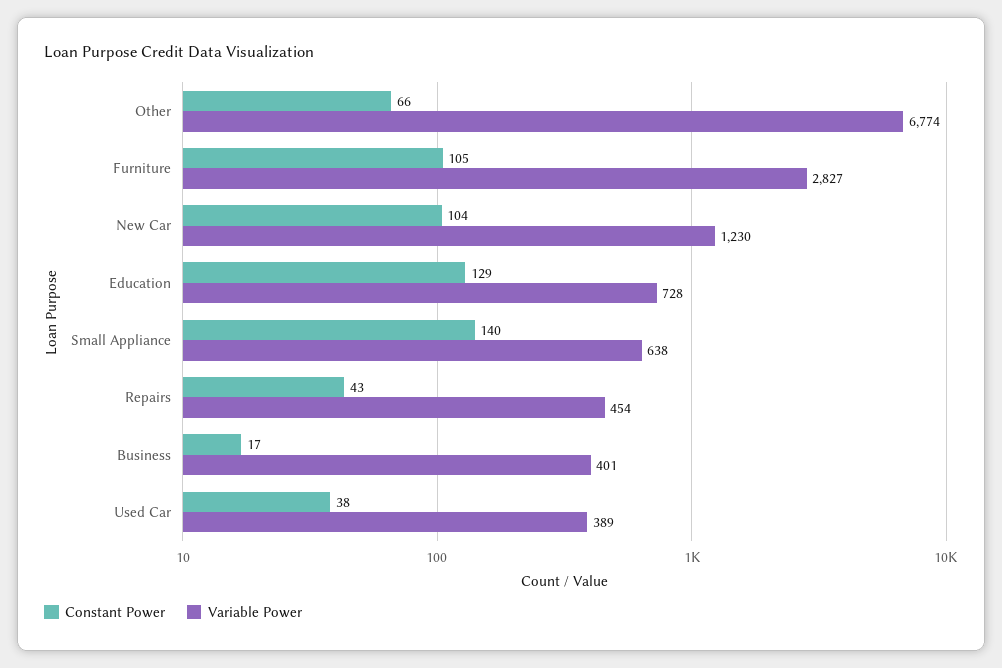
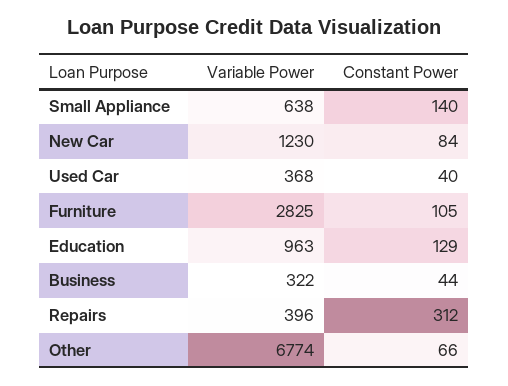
  {
    "Constant Power": {
      "Other": 66,
      "Furniture": 105,
-     "New Car": 104,
+     "New Car": 84,
      "Education": 129,
      "Small Appliance": 140,
-     "Repairs": 43,
+     "Repairs": 312,
-     "Business": 17,
+     "Business": 44,
-     "Used Car": 38
+     "Used Car": 40
    },
    "Variable Power": {
      "Other": 6774,
-     "Furniture": 2827,
+     "Furniture": 2825,
      "New Car": 1230,
-     "Education": 728,
+     "Education": 963,
      "Small Appliance": 638,
-     "Repairs": 454,
+     "Repairs": 396,
-     "Business": 401,
+     "Business": 322,
-     "Used Car": 389
+     "Used Car": 368
    }
  }

